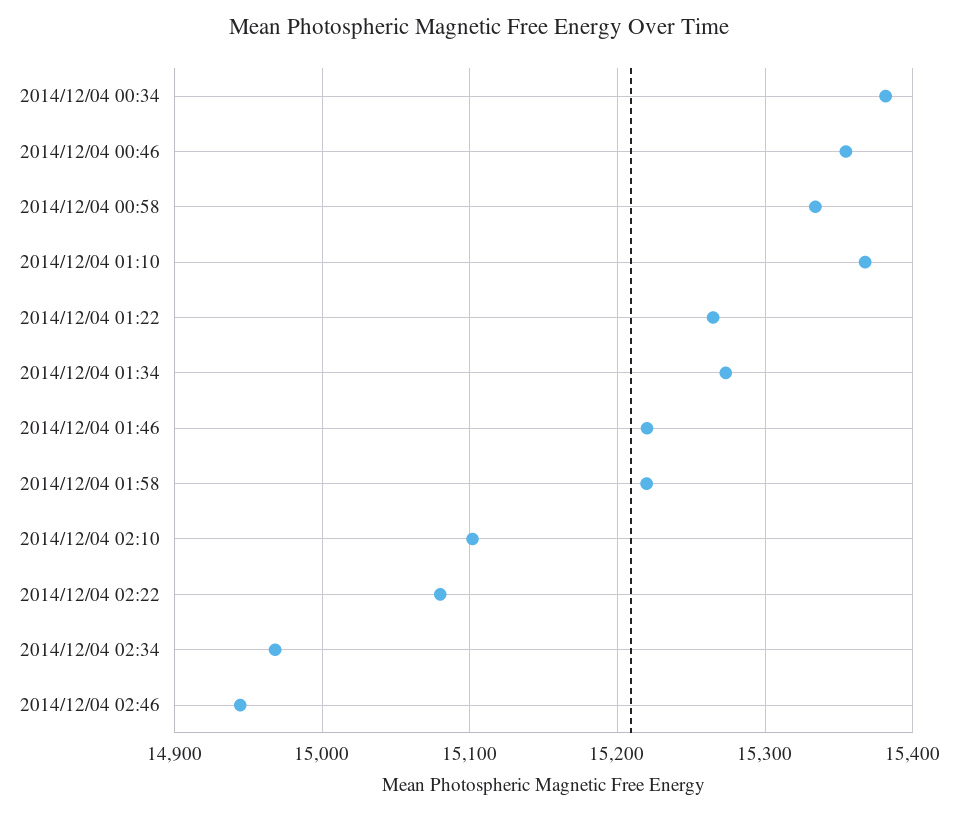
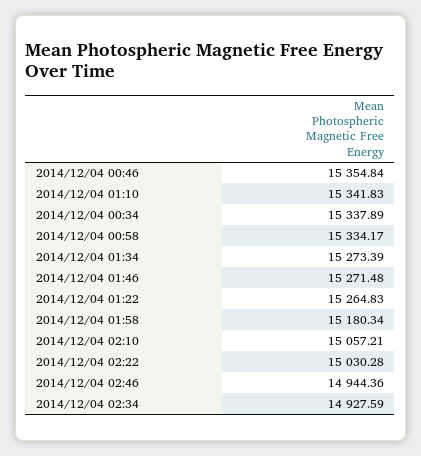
  {
-   "2014/12/04 00:34": 15380,
+   "2014/12/04 00:34": 15337.89,
    "2014/12/04 00:46": 15354.84,
    "2014/12/04 00:58": 15334.17,
-   "2014/12/04 01:10": 15370,
+   "2014/12/04 01:10": 15341.83,
    "2014/12/04 01:22": 15264.83,
    "2014/12/04 01:34": 15273.39,
-   "2014/12/04 01:46": 15220,
+   "2014/12/04 01:46": 15271.48,
-   "2014/12/04 01:58": 15220,
+   "2014/12/04 01:58": 15180.34,
-   "2014/12/04 02:10": 15100,
+   "2014/12/04 02:10": 15057.21,
-   "2014/12/04 02:22": 15080,
+   "2014/12/04 02:22": 15030.28,
-   "2014/12/04 02:34": 14970,
+   "2014/12/04 02:34": 14927.59,
    "2014/12/04 02:46": 14944.36
  }

